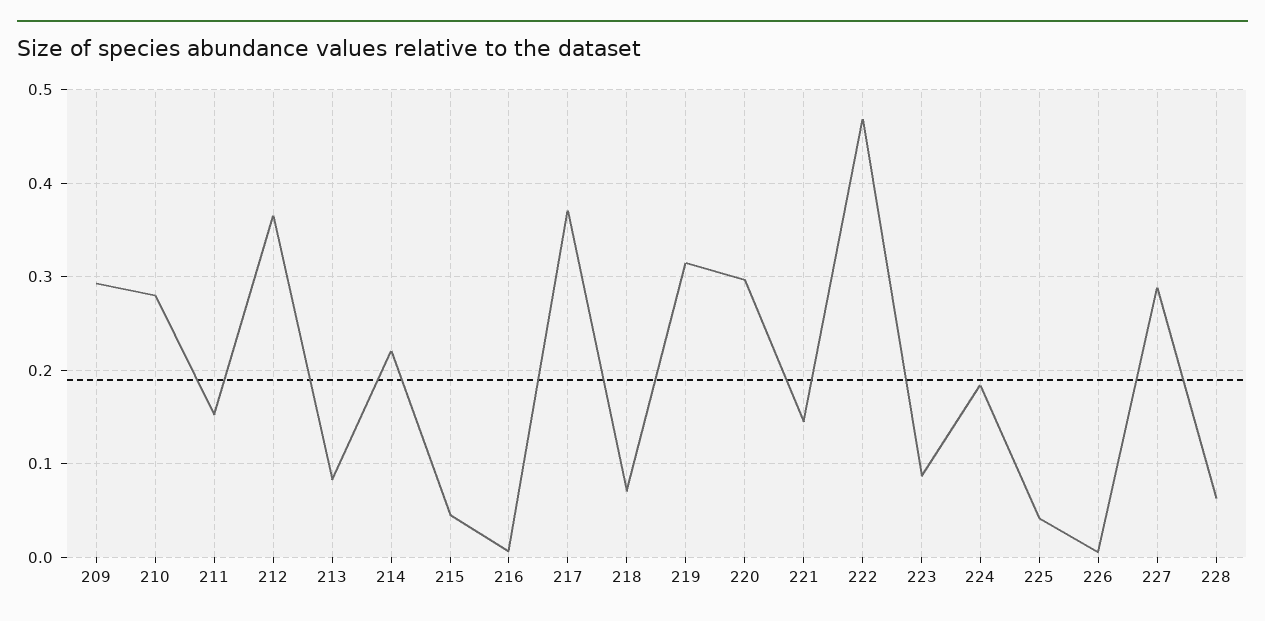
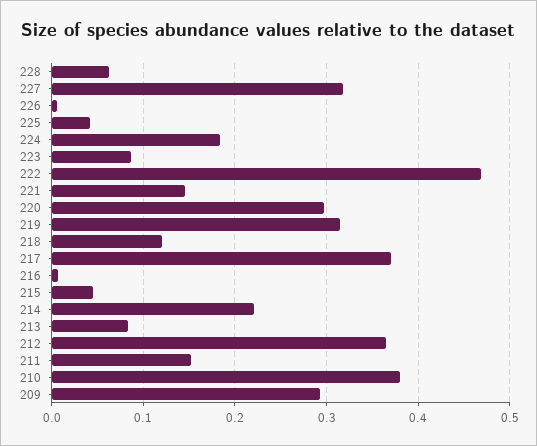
  {
    "209": 0.29,
-   "210": 0.28,
+   "210": 0.38,
    "211": 0.15,
    "212": 0.37,
    "213": 0.08,
    "214": 0.22,
    "215": 0.05,
    "216": 0.01,
    "217": 0.37,
-   "218": 0.07,
+   "218": 0.12,
    "219": 0.31,
    "220": 0.3,
    "221": 0.15,
    "222": 0.47,
    "223": 0.09,
    "224": 0.18,
    "225": 0.04,
    "226": 0.01,
-   "227": 0.29,
+   "227": 0.32,
    "228": 0.06
  }

